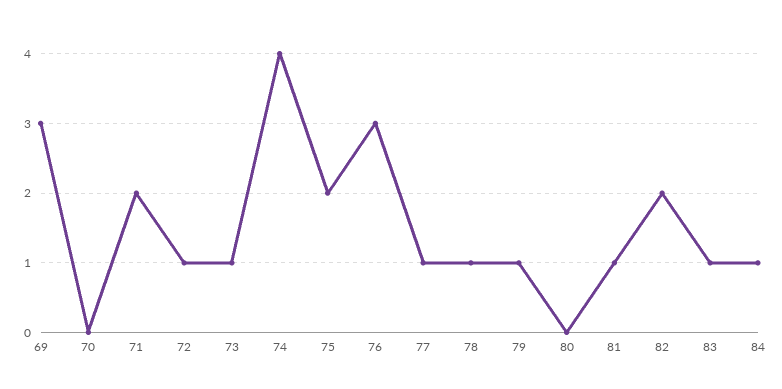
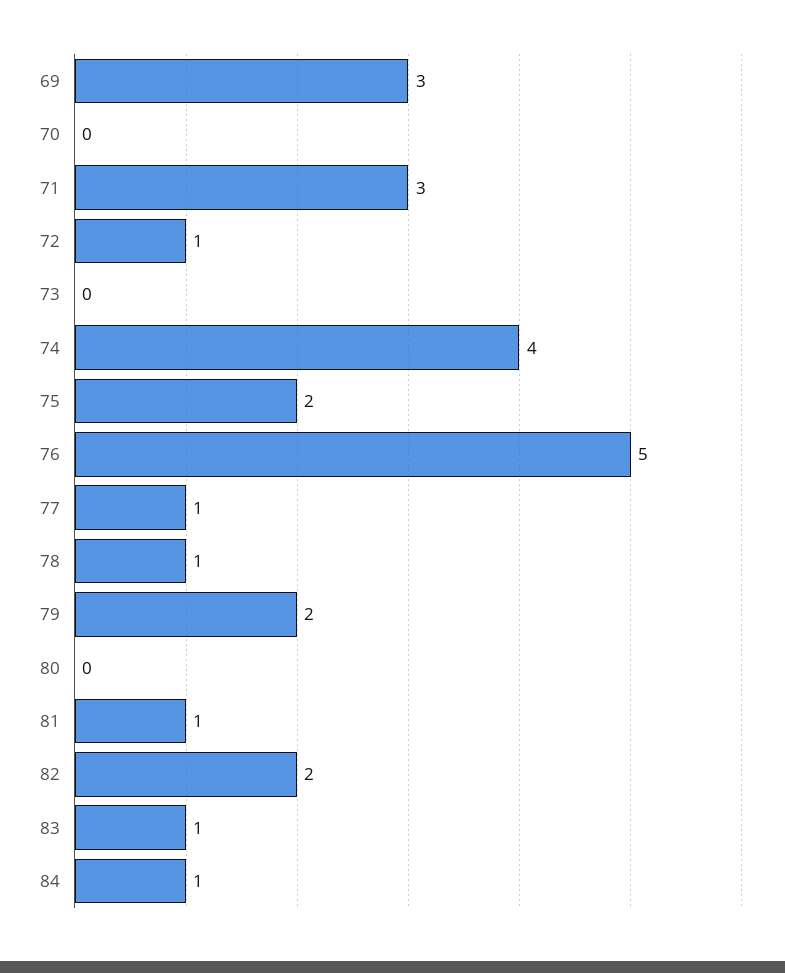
  {
    "69": 3,
    "70": 0,
-   "71": 2,
+   "71": 3,
    "72": 1,
-   "73": 1,
+   "73": 0,
    "74": 4,
    "75": 2,
-   "76": 3,
+   "76": 5,
    "77": 1,
    "78": 1,
-   "79": 1,
+   "79": 2,
    "80": 0,
    "81": 1,
    "82": 2,
    "83": 1,
    "84": 1
  }

